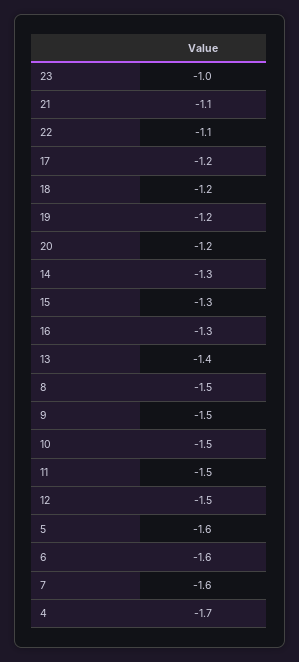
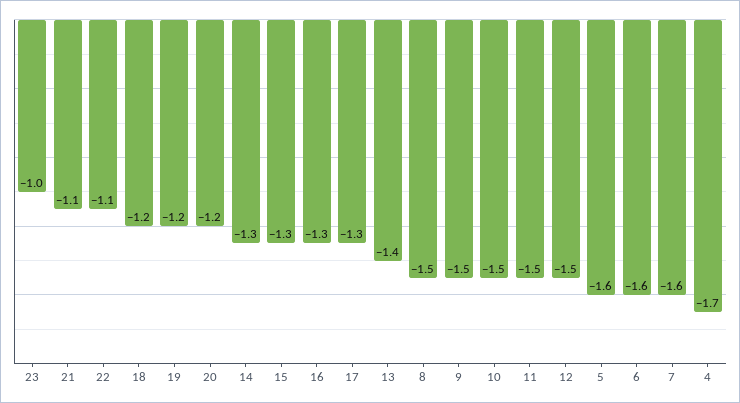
  {
    "23": -1,
    "21": -1.1,
    "22": -1.1,
-   "17": -1.2,
+   "17": -1.3,
    "18": -1.2,
    "19": -1.2,
    "20": -1.2,
    "14": -1.3,
    "15": -1.3,
    "16": -1.3,
    "13": -1.4,
    "8": -1.5,
    "9": -1.5,
    "10": -1.5,
    "11": -1.5,
    "12": -1.5,
    "5": -1.6,
    "6": -1.6,
    "7": -1.6,
    "4": -1.7
  }

